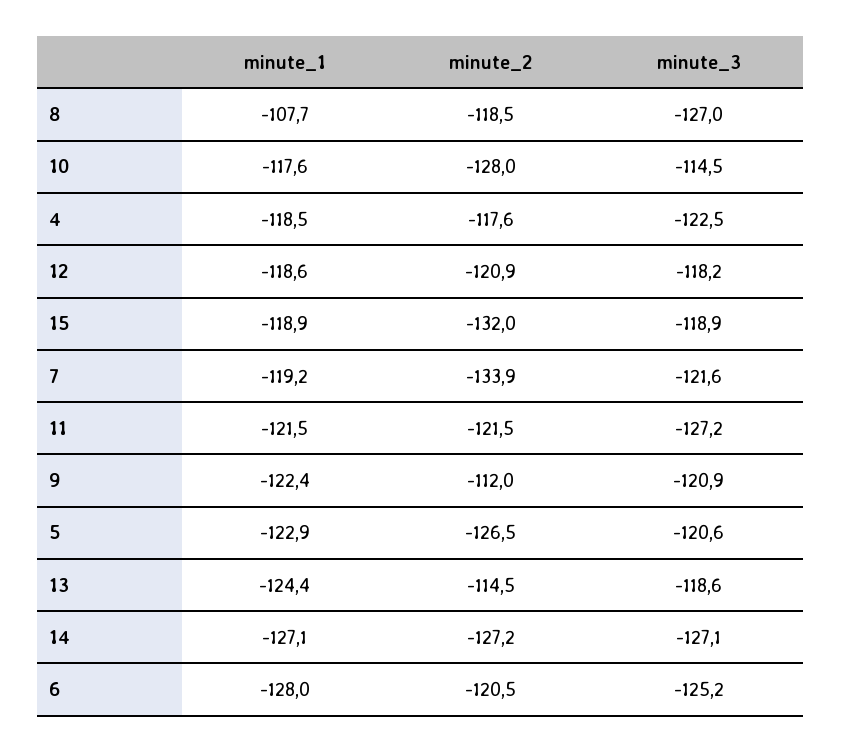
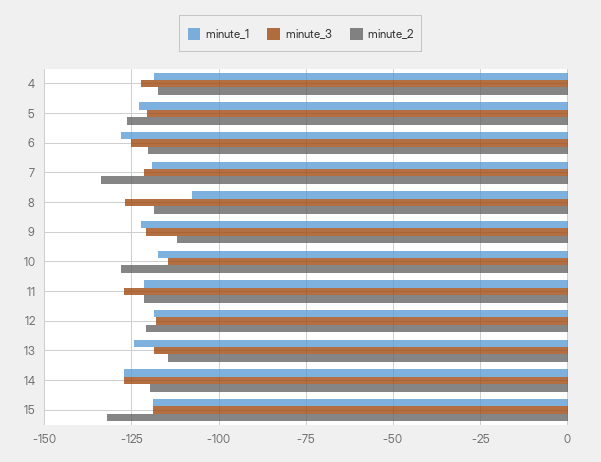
  {
    "minute_1": {
      "8": -107.7,
      "10": -117.6,
      "4": -118.5,
      "12": -118.6,
      "15": -118.9,
      "7": -119.2,
      "11": -121.5,
      "9": -122.4,
      "5": -122.9,
      "13": -124.4,
      "14": -127.1,
      "6": -128
    },
    "minute_2": {
      "8": -118.5,
      "10": -128,
      "4": -117.6,
      "12": -120.9,
      "15": -132,
      "7": -133.9,
      "11": -121.5,
      "9": -112,
      "5": -126.5,
      "13": -114.5,
-     "14": -127.2,
+     "14": -120,
      "6": -120.5
    },
    "minute_3": {
      "8": -127,
      "10": -114.5,
      "4": -122.5,
      "12": -118.2,
      "15": -118.9,
      "7": -121.6,
      "11": -127.2,
      "9": -120.9,
      "5": -120.6,
      "13": -118.6,
      "14": -127.1,
      "6": -125.2
    }
  }

